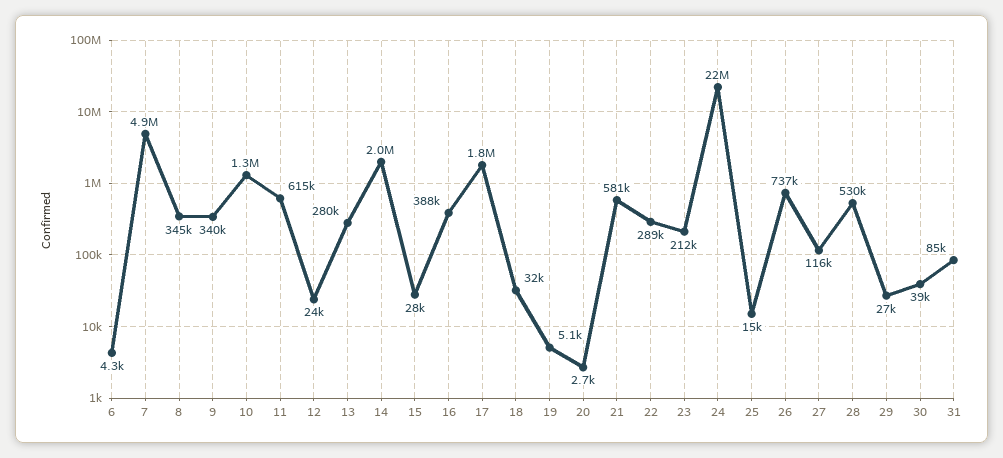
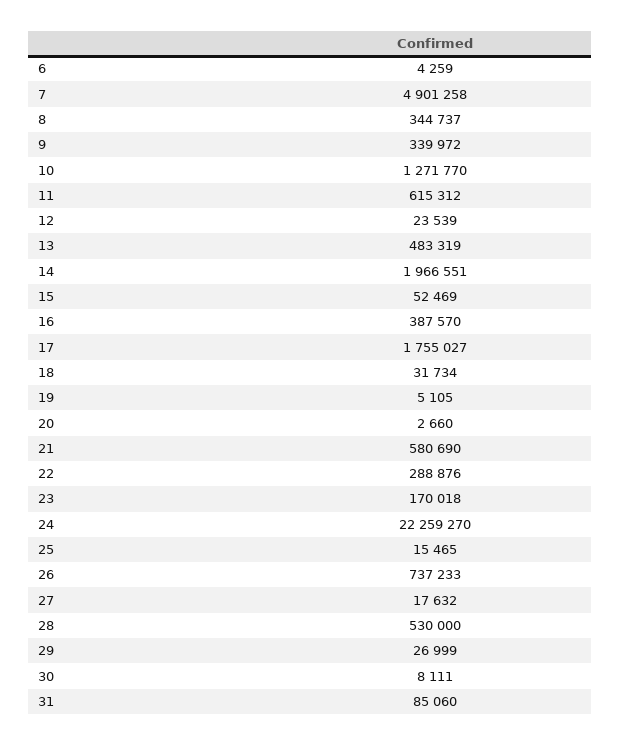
  {
    "6": 4259,
    "7": 4901258,
    "8": 344737,
    "9": 339972,
    "10": 1271770,
    "11": 615312,
    "12": 23539,
-   "13": 280000,
+   "13": 483319,
    "14": 1966551,
-   "15": 28000,
+   "15": 52469,
    "16": 387570,
    "17": 1755027,
    "18": 31734,
    "19": 5105,
    "20": 2660,
    "21": 580690,
    "22": 288876,
-   "23": 212000,
+   "23": 170018,
    "24": 22259270,
    "25": 15465,
    "26": 737233,
-   "27": 116000,
+   "27": 17632,
    "28": 530000,
    "29": 26999,
-   "30": 39000,
+   "30": 8111,
    "31": 85060
  }

